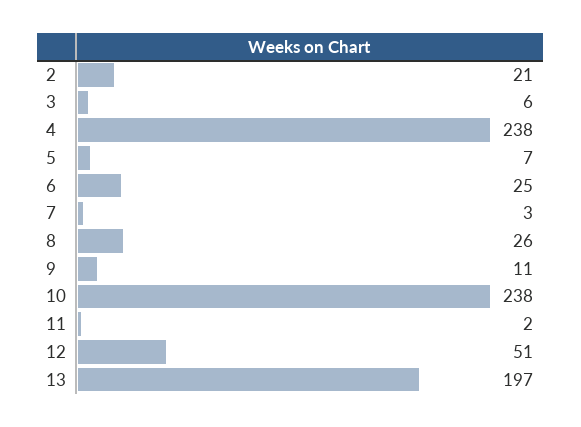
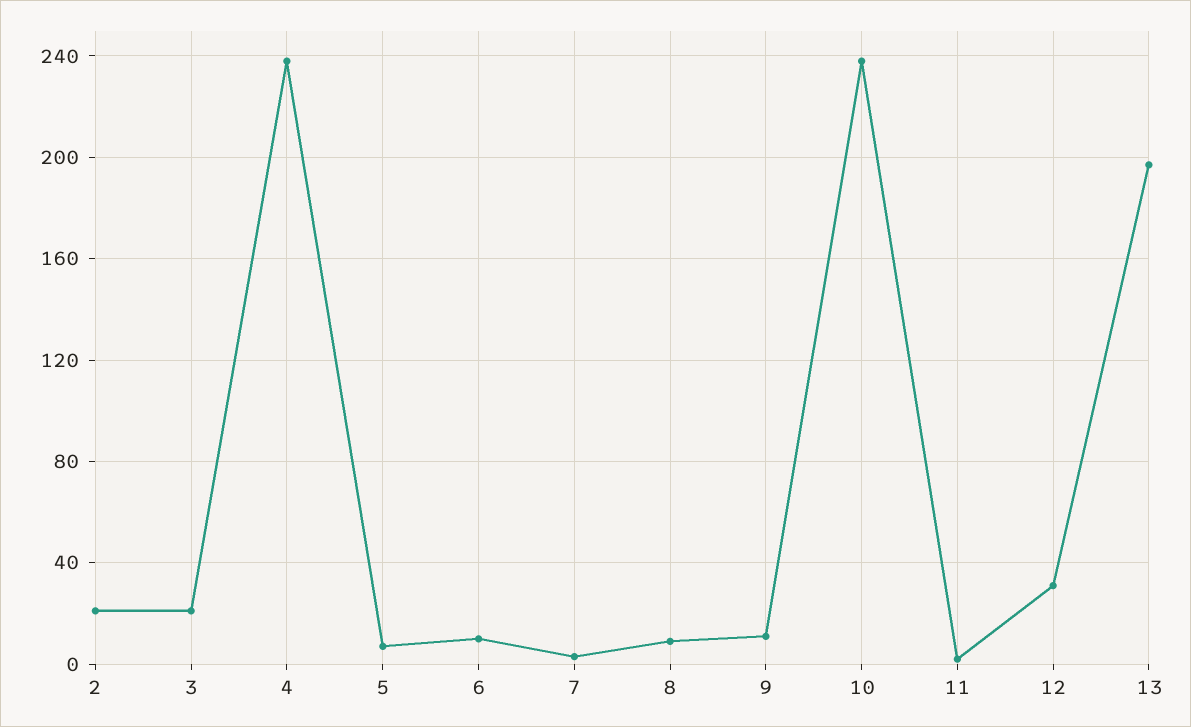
  {
    "2": 21,
-   "3": 6,
+   "3": 20,
    "4": 238,
    "5": 7,
-   "6": 25,
+   "6": 10,
    "7": 3,
-   "8": 26,
+   "8": 10,
    "9": 11,
    "10": 238,
    "11": 2,
-   "12": 51,
+   "12": 30,
    "13": 197
  }

